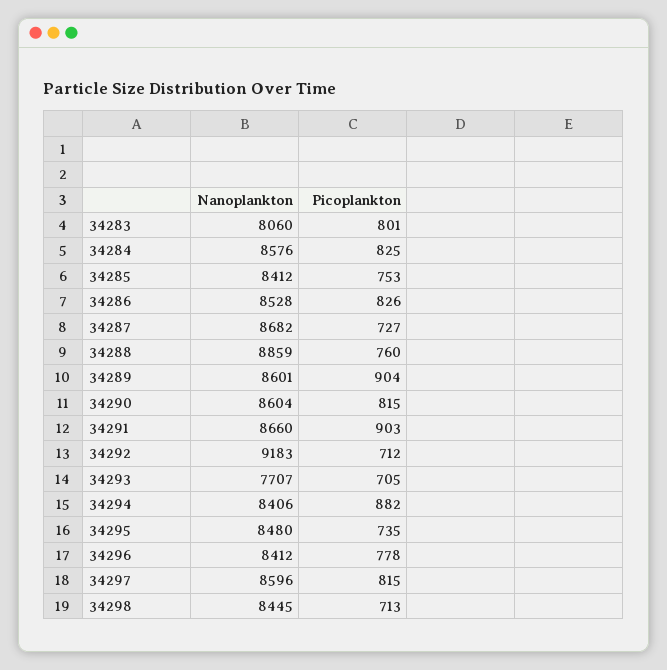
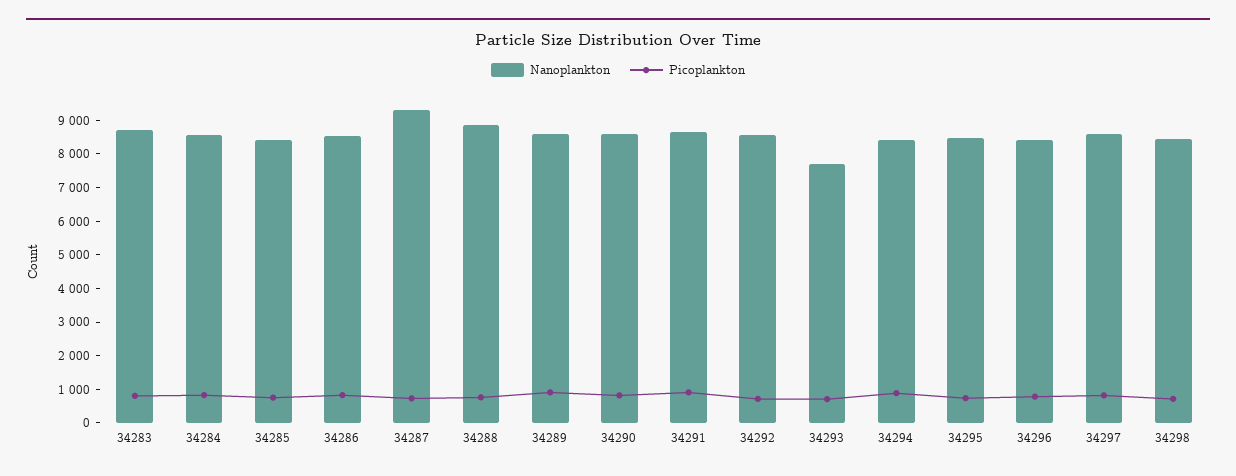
  {
    "Nanoplankton": {
-     "34283": 8060,
+     "34283": 8750,
      "34284": 8576,
      "34285": 8412,
      "34286": 8528,
-     "34287": 8682,
+     "34287": 9250,
      "34288": 8859,
      "34289": 8601,
      "34290": 8604,
      "34291": 8660,
-     "34292": 9183,
+     "34292": 8500,
      "34293": 7707,
      "34294": 8406,
      "34295": 8480,
      "34296": 8412,
      "34297": 8596,
      "34298": 8445
    },
    "Picoplankton": {
      "34283": 801,
      "34284": 825,
      "34285": 753,
      "34286": 826,
      "34287": 727,
      "34288": 760,
      "34289": 904,
      "34290": 815,
      "34291": 903,
      "34292": 712,
      "34293": 705,
      "34294": 882,
      "34295": 735,
      "34296": 778,
      "34297": 815,
      "34298": 713
    }
  }

